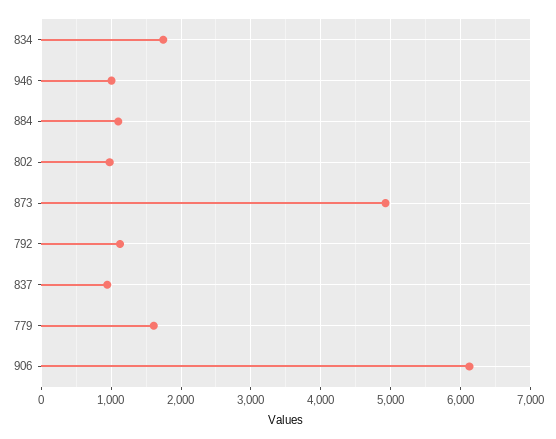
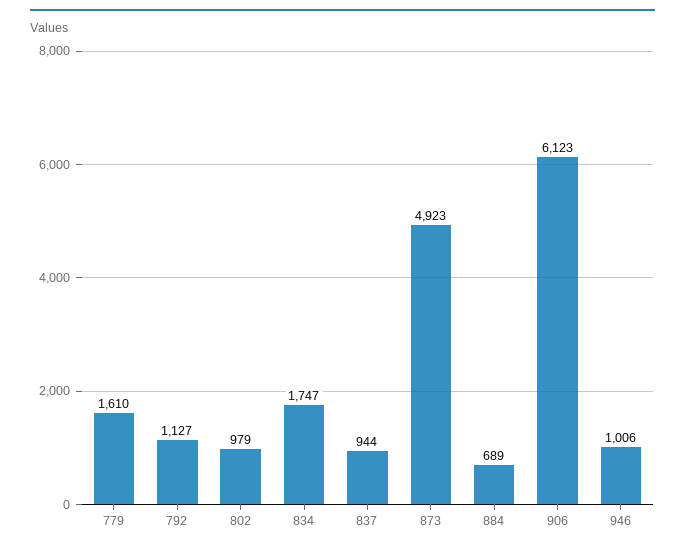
  {
    "834": 1747,
    "946": 1006,
-   "884": 1100,
+   "884": 689,
    "802": 979,
    "873": 4923,
    "792": 1127,
    "837": 944,
    "779": 1610,
    "906": 6123
  }

